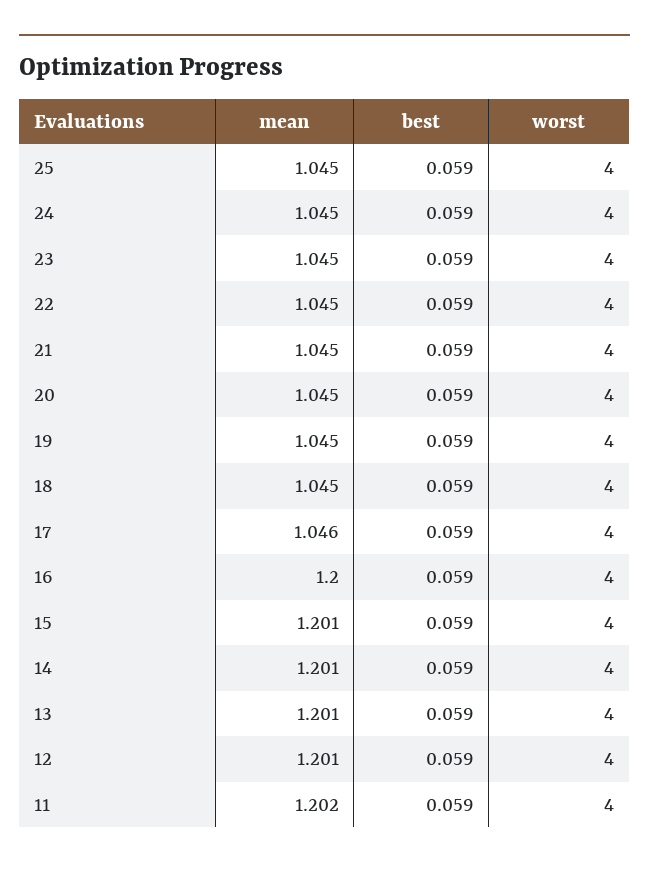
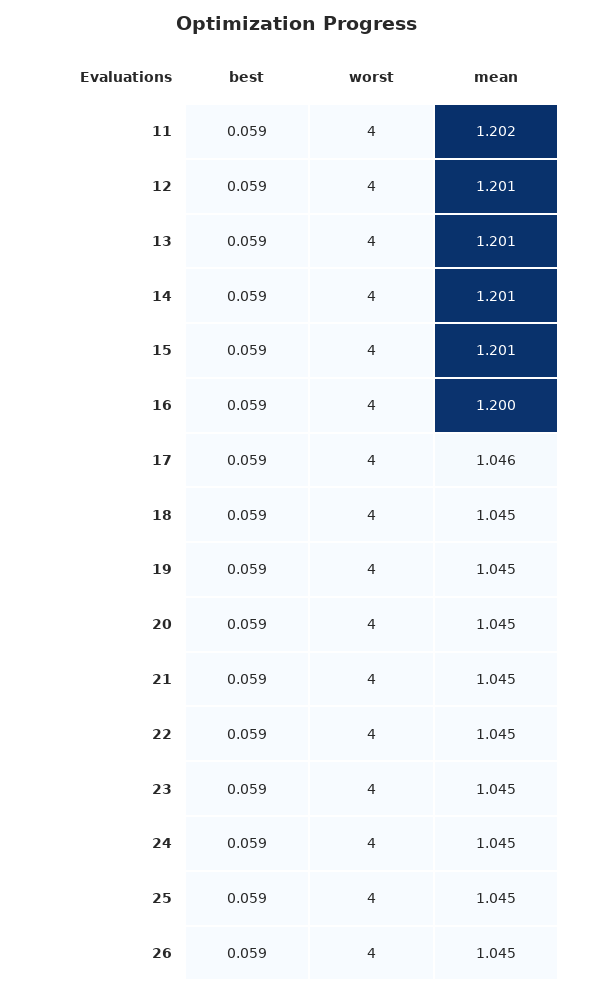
  {
    "mean": {
      "25": 1.045,
      "24": 1.045,
      "23": 1.045,
      "22": 1.045,
      "21": 1.045,
      "20": 1.045,
      "19": 1.045,
      "18": 1.045,
      "17": 1.046,
      "16": 1.2,
      "15": 1.201,
      "14": 1.201,
      "13": 1.201,
      "12": 1.201,
-     "11": 1.202
+     "11": 1.202,
+     "26": 1.045
    },
    "best": {
      "25": 0.059,
      "24": 0.059,
      "23": 0.059,
      "22": 0.059,
      "21": 0.059,
      "20": 0.059,
      "19": 0.059,
      "18": 0.059,
      "17": 0.059,
      "16": 0.059,
      "15": 0.059,
      "14": 0.059,
      "13": 0.059,
      "12": 0.059,
-     "11": 0.059
+     "11": 0.059,
+     "26": 0.059
    },
    "worst": {
      "25": 4,
      "24": 4,
      "23": 4,
      "22": 4,
      "21": 4,
      "20": 4,
      "19": 4,
      "18": 4,
      "17": 4,
      "16": 4,
      "15": 4,
      "14": 4,
      "13": 4,
      "12": 4,
-     "11": 4
+     "11": 4,
+     "26": 4
    }
  }

